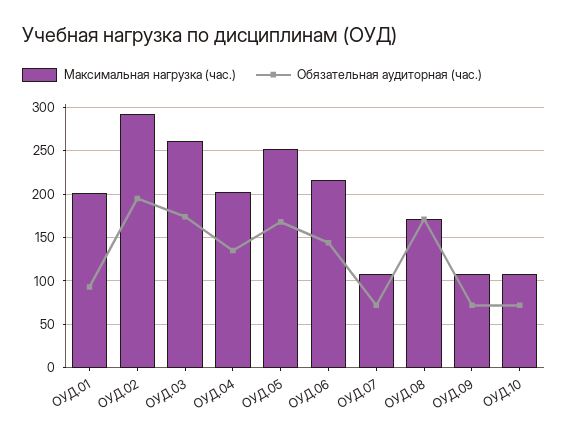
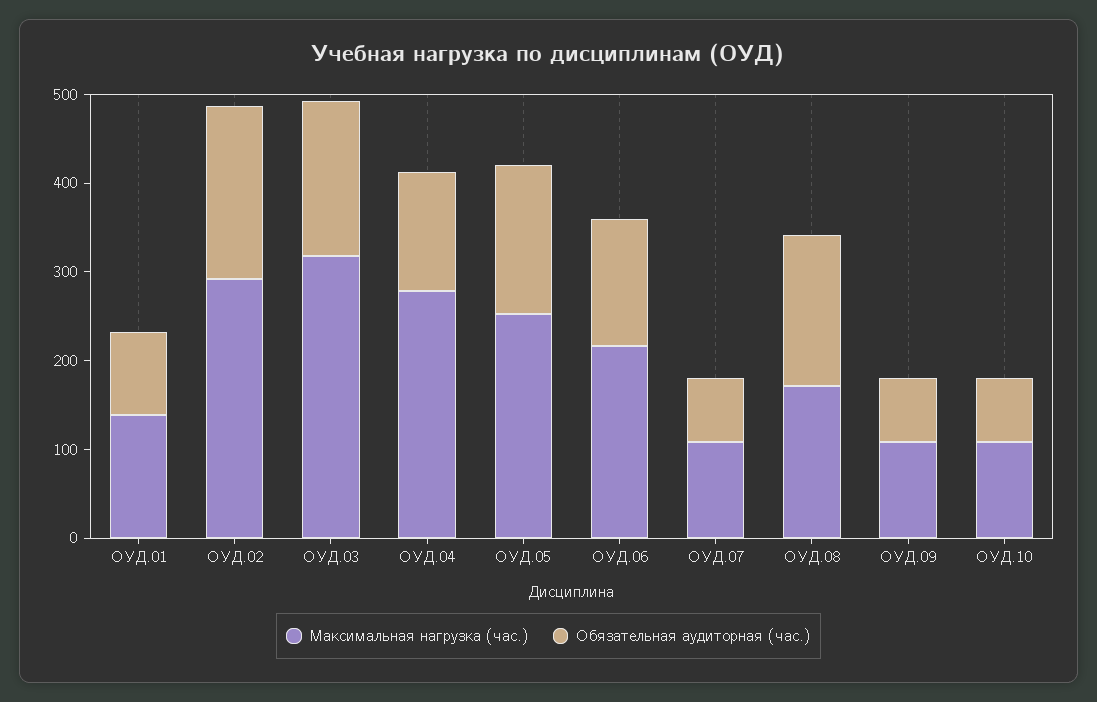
  {
    "Максимальная нагрузка (час.)": {
-     "ОУД.01": 200,
+     "ОУД.01": 140,
      "ОУД.02": 290,
-     "ОУД.03": 260,
+     "ОУД.03": 320,
-     "ОУД.04": 200,
+     "ОУД.04": 280,
      "ОУД.05": 250,
      "ОУД.06": 220,
      "ОУД.07": 110,
      "ОУД.08": 170,
      "ОУД.09": 110,
      "ОУД.10": 110
    },
    "Обязательная аудиторная (час.)": {
      "ОУД.01": 90,
      "ОУД.02": 200,
      "ОУД.03": 170,
      "ОУД.04": 140,
      "ОУД.05": 170,
      "ОУД.06": 140,
      "ОУД.07": 70,
      "ОУД.08": 170,
      "ОУД.09": 70,
      "ОУД.10": 70
    }
  }

